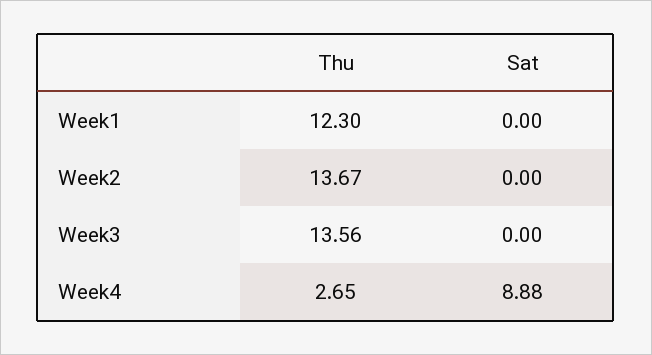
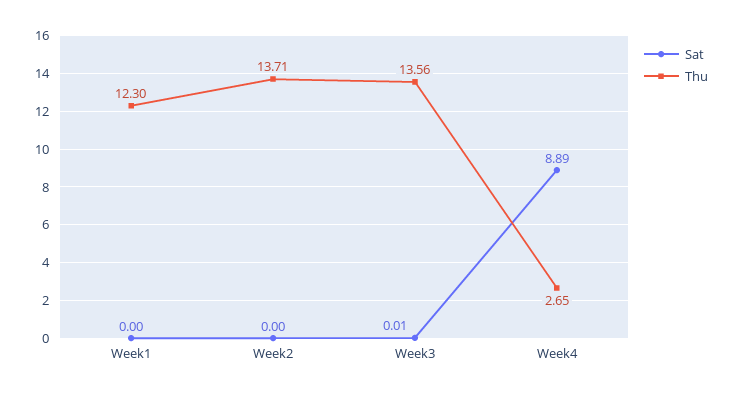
  {
    "Thu": {
      "Week1": 12.3,
-     "Week2": 13.67,
+     "Week2": 13.71,
      "Week3": 13.56,
      "Week4": 2.65
    },
    "Sat": {
      "Week1": 0,
      "Week2": 0,
-     "Week3": 0,
+     "Week3": 0.01,
-     "Week4": 8.88
+     "Week4": 8.89
    }
  }

